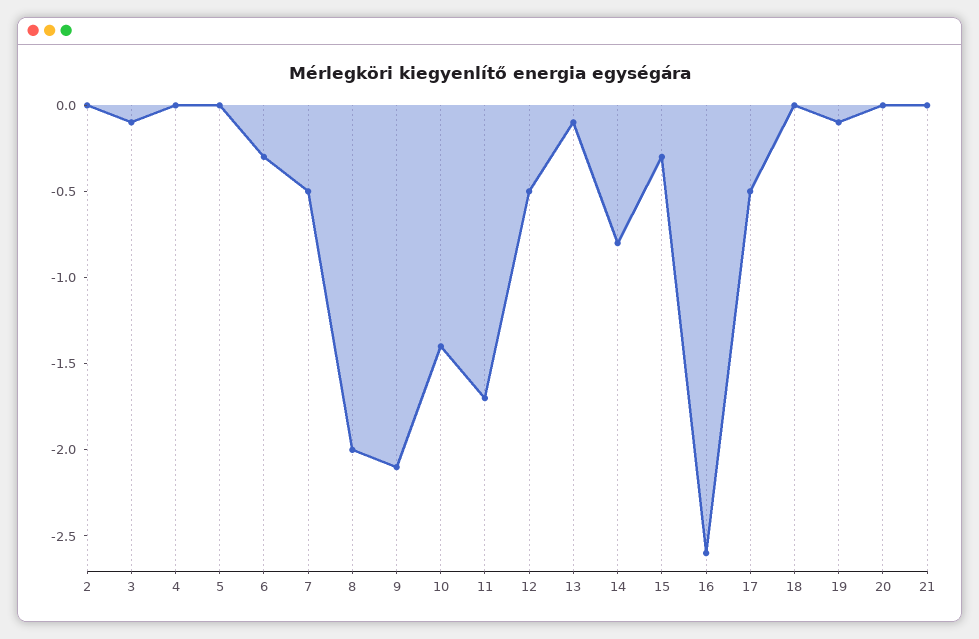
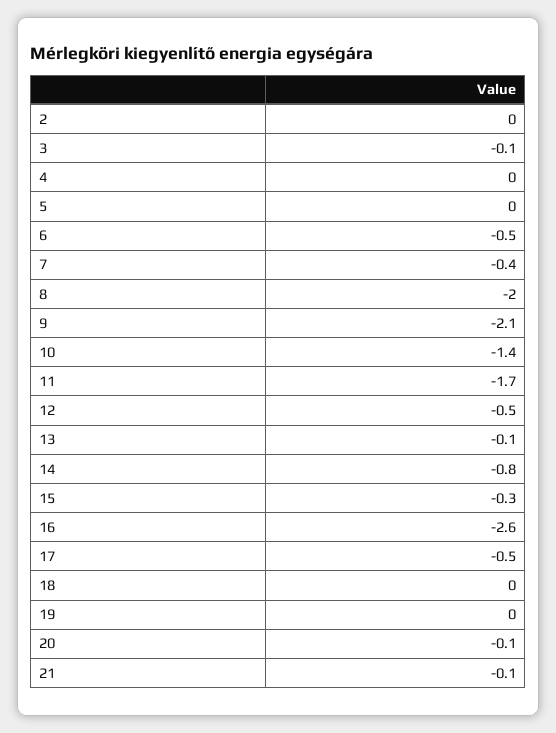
  {
    "2": 0,
    "3": -0.1,
    "4": 0,
    "5": 0,
-   "6": -0.3,
+   "6": -0.5,
-   "7": -0.5,
+   "7": -0.4,
    "8": -2,
    "9": -2.1,
    "10": -1.4,
    "11": -1.7,
    "12": -0.5,
    "13": -0.1,
    "14": -0.8,
    "15": -0.3,
    "16": -2.6,
    "17": -0.5,
    "18": 0,
-   "19": -0.1,
+   "19": 0,
-   "20": 0,
+   "20": -0.1,
-   "21": 0
+   "21": -0.1
  }

